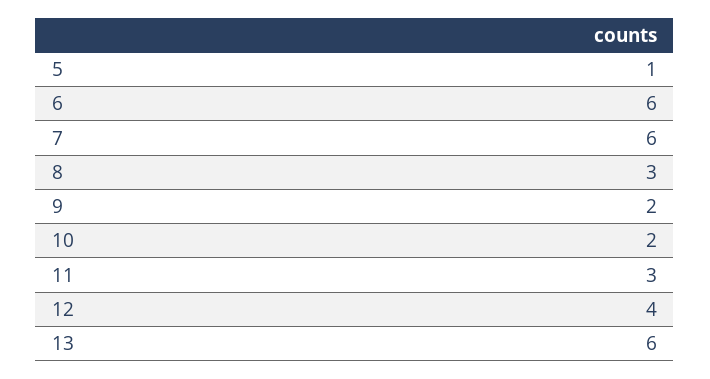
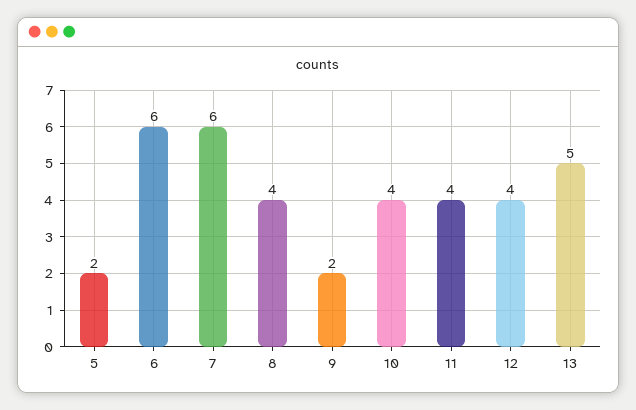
  {
-   "5": 1,
+   "5": 2,
    "6": 6,
    "7": 6,
-   "8": 3,
+   "8": 4,
    "9": 2,
-   "10": 2,
+   "10": 4,
-   "11": 3,
+   "11": 4,
    "12": 4,
-   "13": 6
+   "13": 5
  }

